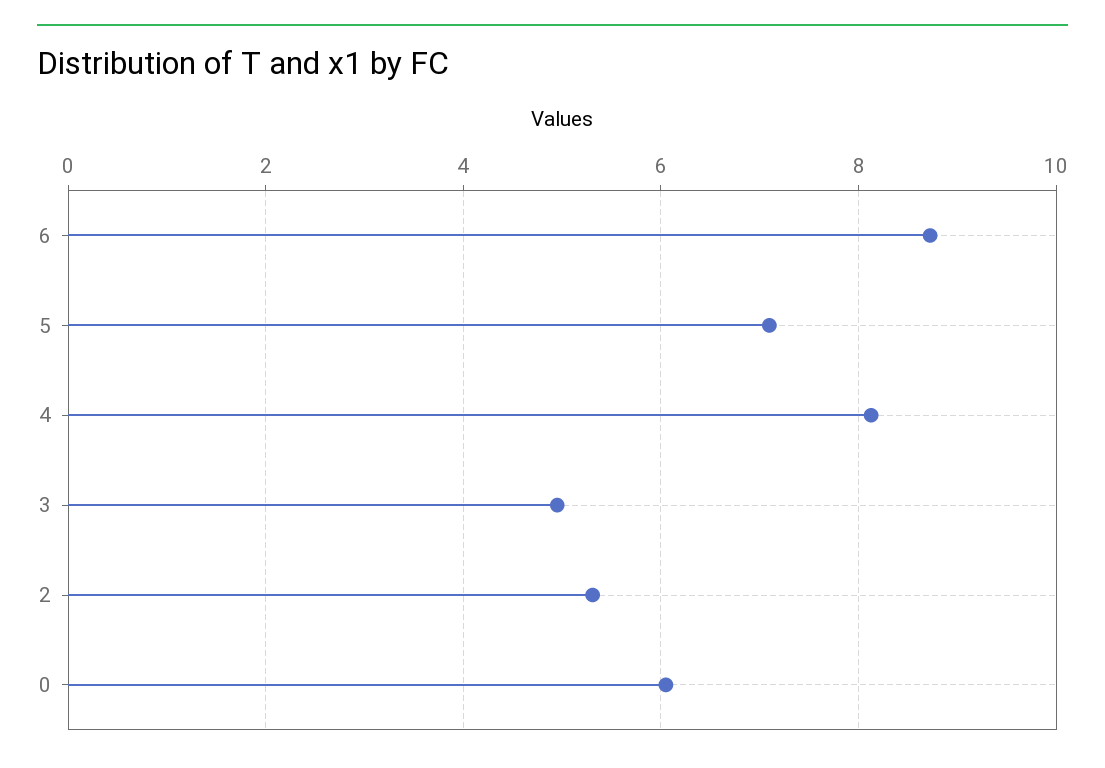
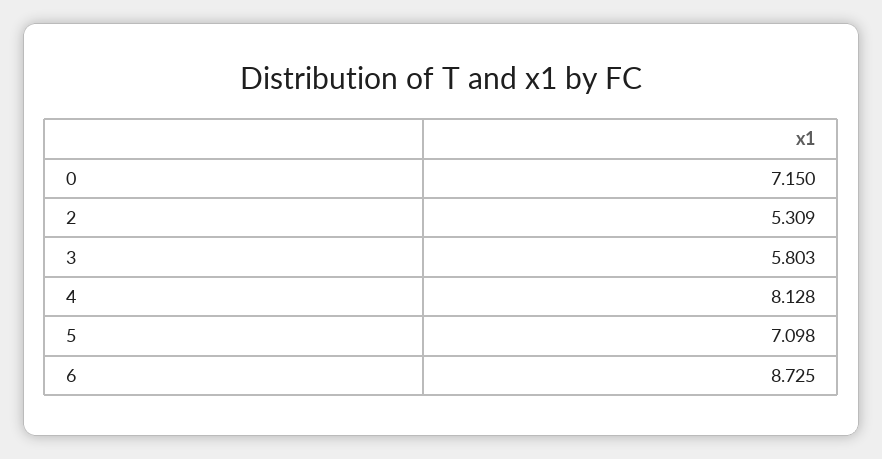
  {
    "6": 8.725,
    "5": 7.098,
    "4": 8.128,
-   "3": 5,
+   "3": 5.803,
    "2": 5.309,
-   "0": 6
+   "0": 7.15
  }

